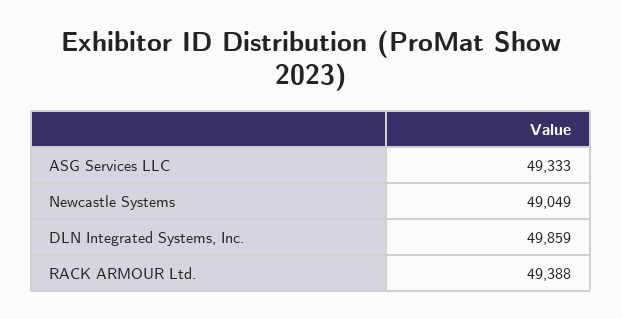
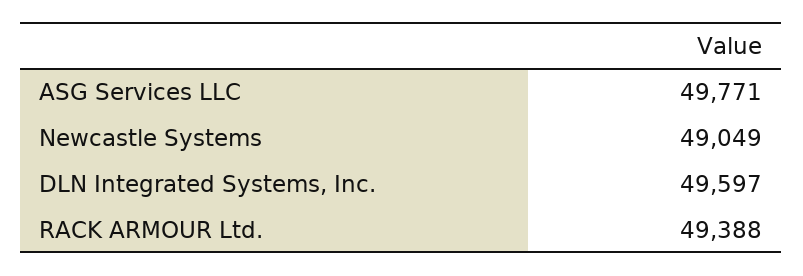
  {
-   "ASG Services LLC": 49333,
+   "ASG Services LLC": 49771,
    "Newcastle Systems": 49049,
-   "DLN Integrated Systems, Inc.": 49859,
+   "DLN Integrated Systems, Inc.": 49597,
    "RACK ARMOUR Ltd.": 49388
  }

